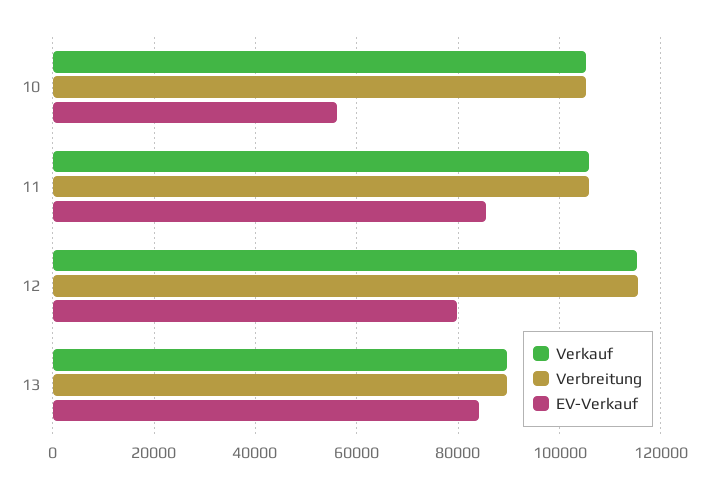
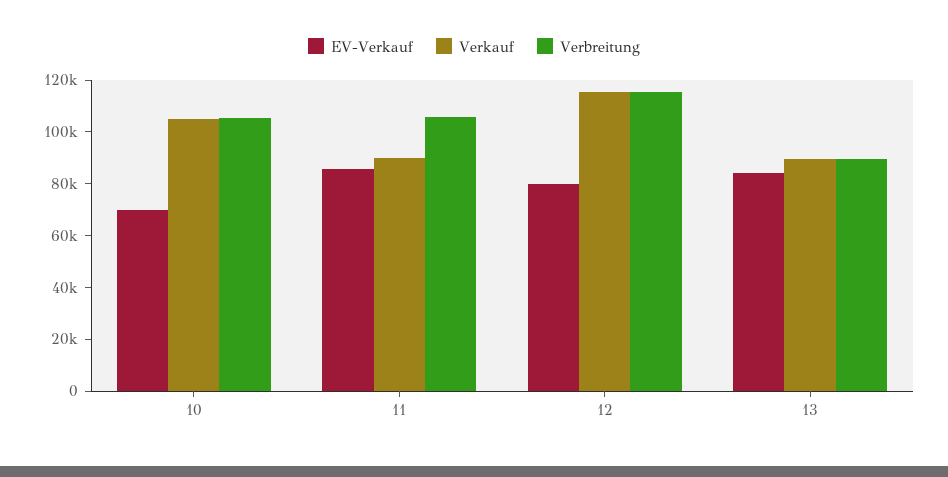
  {
    "Verkauf": {
      "10": 106000,
-     "11": 106000,
+     "11": 90000,
      "12": 116000,
      "13": 90000
    },
    "Verbreitung": {
      "10": 106000,
      "11": 106000,
      "12": 116000,
      "13": 90000
    },
    "EV-Verkauf": {
-     "10": 56000,
+     "10": 70000,
      "11": 86000,
      "12": 80000,
      "13": 84000
    }
  }

